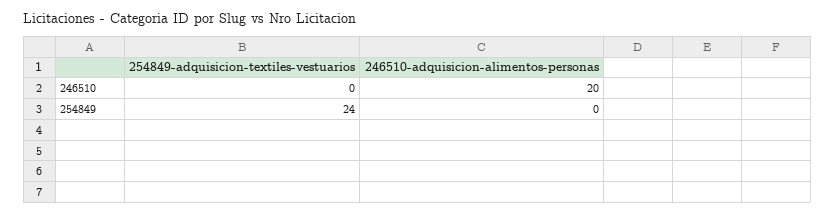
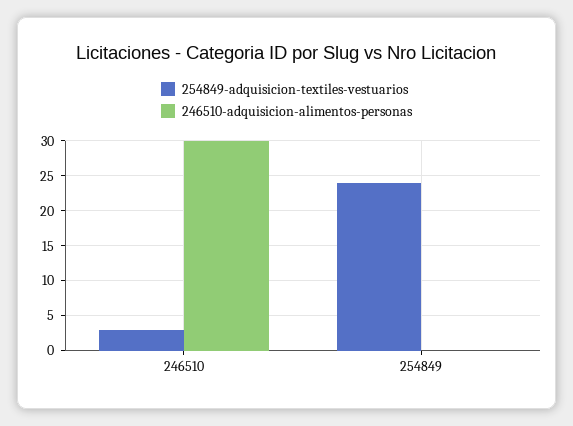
  {
    "254849-adquisicion-textiles-vestuarios": {
-     "246510": 0,
+     "246510": 3,
      "254849": 24
    },
    "246510-adquisicion-alimentos-personas": {
-     "246510": 20,
+     "246510": 30,
      "254849": 0
    }
  }

